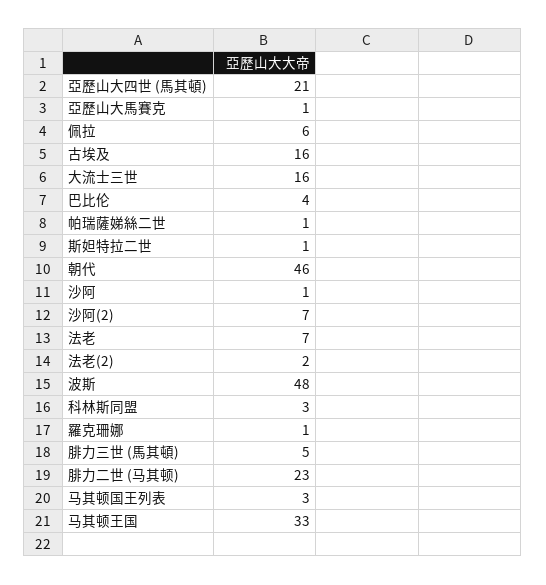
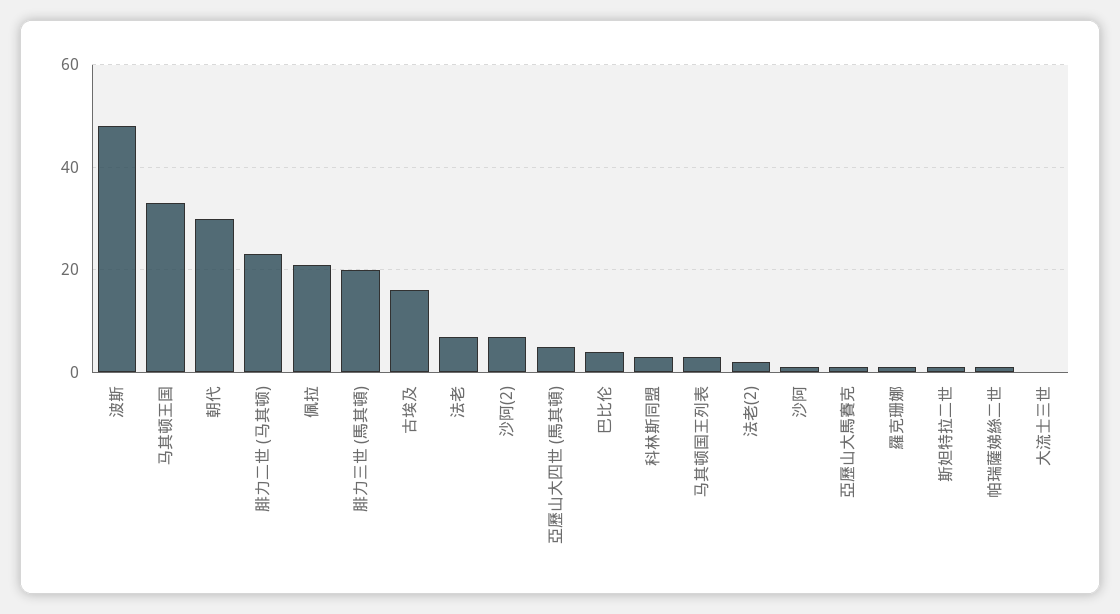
  {
-   "亞歷山大四世 (馬其頓)": 21,
+   "亞歷山大四世 (馬其頓)": 5,
    "亞歷山大馬賽克": 1,
-   "佩拉": 6,
+   "佩拉": 20,
    "古埃及": 16,
-   "大流士三世": 16,
+   "大流士三世": 0,
    "巴比伦": 4,
    "帕瑞薩娣絲二世": 1,
    "斯妲特拉二世": 1,
-   "朝代": 46,
+   "朝代": 30,
    "沙阿": 1,
    "沙阿(2)": 7,
    "法老": 7,
    "法老(2)": 2,
    "波斯": 48,
    "科林斯同盟": 3,
    "羅克珊娜": 1,
-   "腓力三世 (馬其頓)": 5,
+   "腓力三世 (馬其頓)": 20,
    "腓力二世 (马其顿)": 23,
    "马其顿国王列表": 3,
    "马其顿王国": 33
  }

